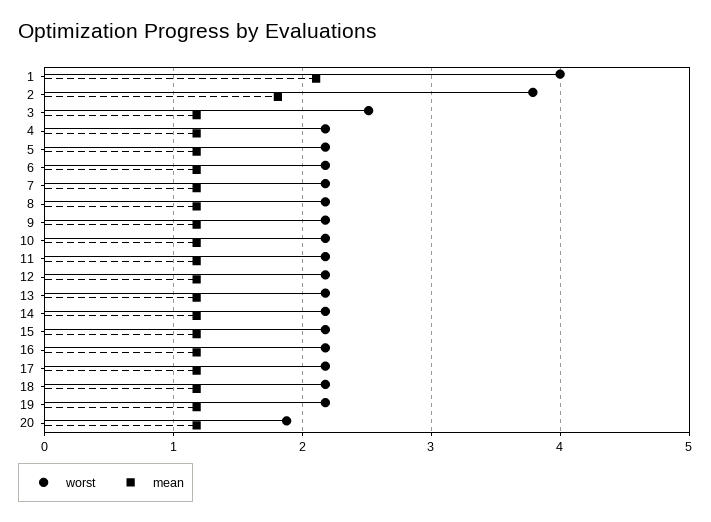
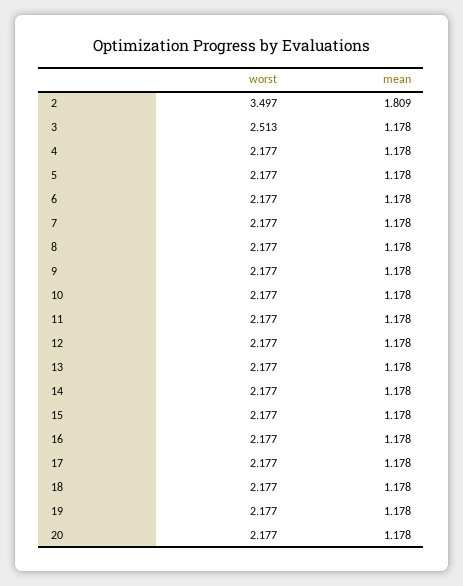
  {
    "worst": {
-     "1": 4,
-     "2": 3.8,
+     "2": 3.497,
      "3": 2.513,
      "4": 2.177,
      "5": 2.177,
      "6": 2.177,
      "7": 2.177,
      "8": 2.177,
      "9": 2.177,
      "10": 2.177,
      "11": 2.177,
      "12": 2.177,
      "13": 2.177,
      "14": 2.177,
      "15": 2.177,
      "16": 2.177,
      "17": 2.177,
      "18": 2.177,
      "19": 2.177,
-     "20": 1.9
+     "20": 2.177
    },
    "mean": {
-     "1": 2.1,
      "2": 1.809,
      "3": 1.178,
      "4": 1.178,
      "5": 1.178,
      "6": 1.178,
      "7": 1.178,
      "8": 1.178,
      "9": 1.178,
      "10": 1.178,
      "11": 1.178,
      "12": 1.178,
      "13": 1.178,
      "14": 1.178,
      "15": 1.178,
      "16": 1.178,
      "17": 1.178,
      "18": 1.178,
      "19": 1.178,
      "20": 1.178
    }
  }

